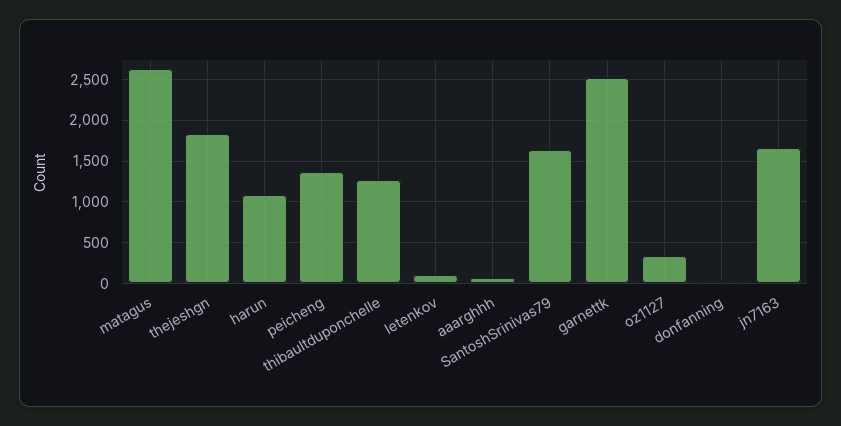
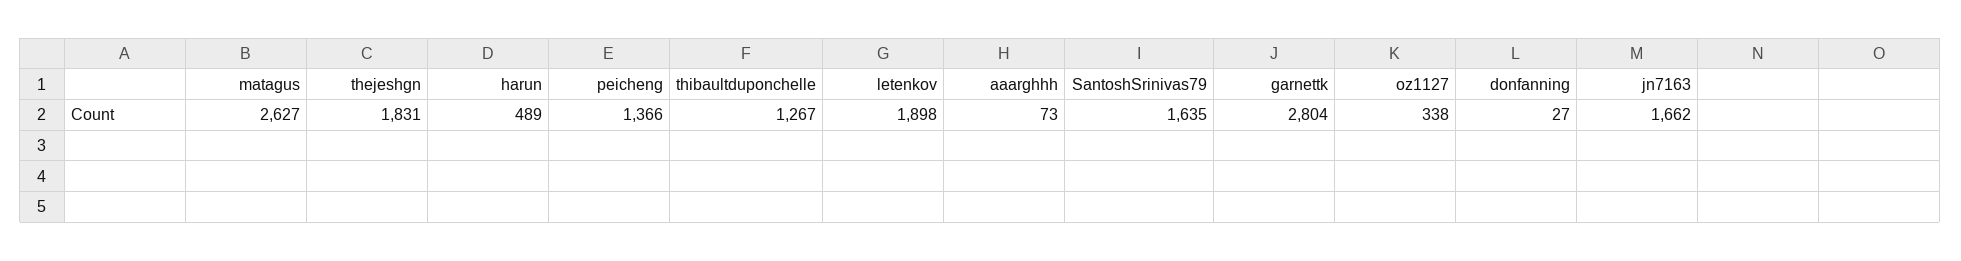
  {
    "matagus": 2627,
    "thejeshgn": 1831,
-   "harun": 1100,
+   "harun": 489,
    "peicheng": 1366,
    "thibaultduponchelle": 1267,
-   "letenkov": 100,
+   "letenkov": 1898,
    "aaarghhh": 73,
    "SantoshSrinivas79": 1635,
-   "garnettk": 2500,
+   "garnettk": 2804,
    "oz1127": 338,
    "donfanning": 27,
    "jn7163": 1662
  }

